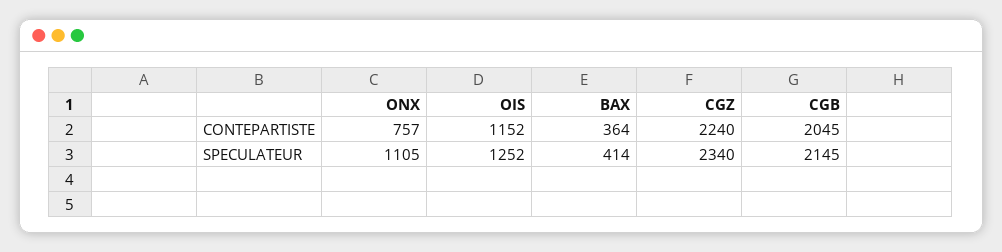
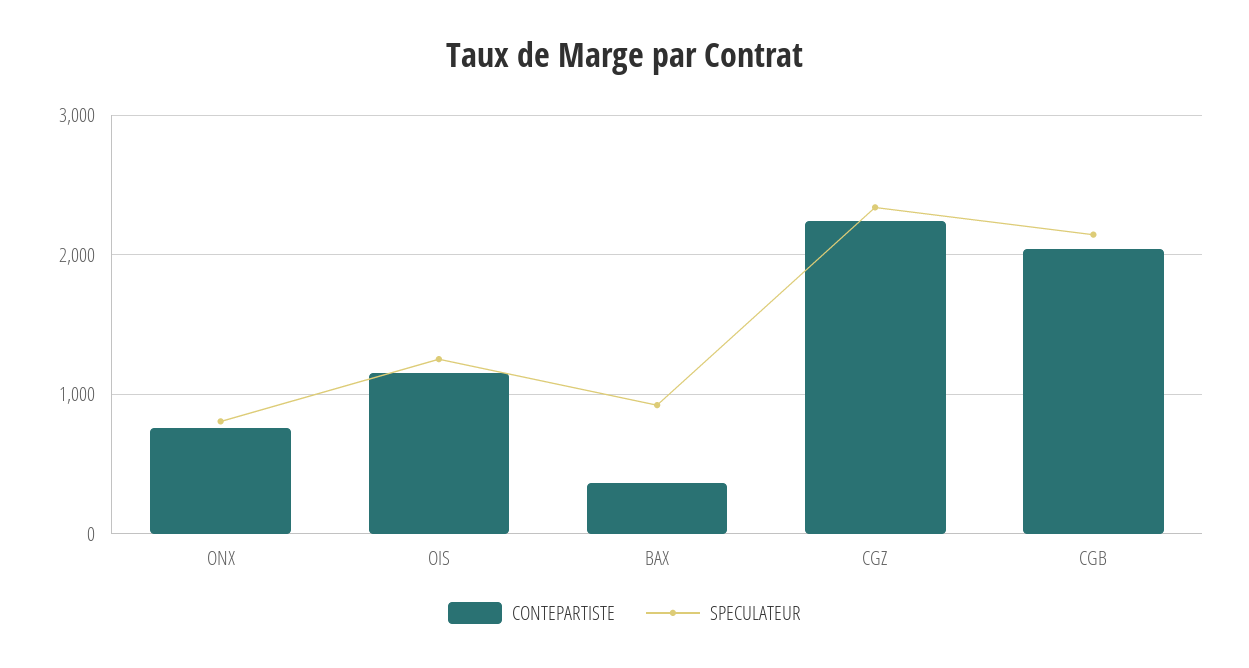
  {
    "CONTEPARTISTE": {
      "ONX": 757,
      "OIS": 1152,
      "BAX": 364,
      "CGZ": 2240,
      "CGB": 2045
    },
    "SPECULATEUR": {
-     "ONX": 1105,
+     "ONX": 800,
      "OIS": 1252,
-     "BAX": 414,
+     "BAX": 900,
      "CGZ": 2340,
      "CGB": 2145
    }
  }

